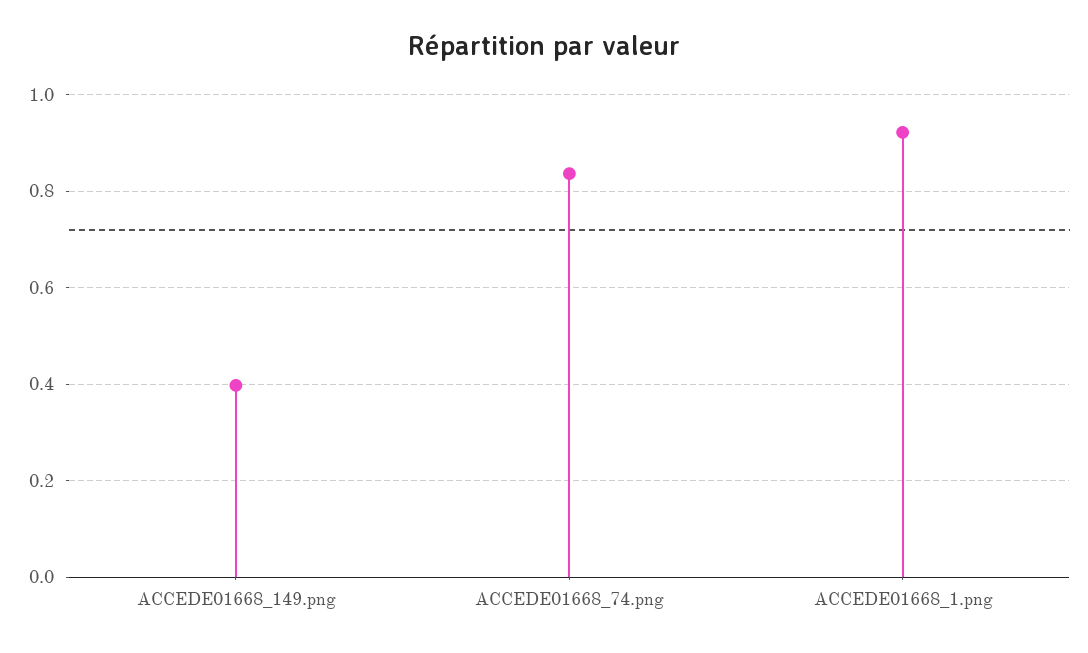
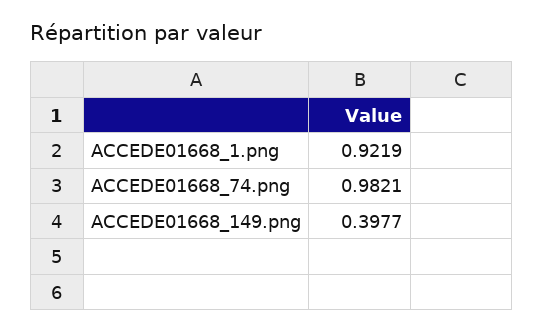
  {
    "ACCEDE01668_149.png": 0.3977,
-   "ACCEDE01668_74.png": 0.84,
+   "ACCEDE01668_74.png": 0.9821,
    "ACCEDE01668_1.png": 0.9219
  }

